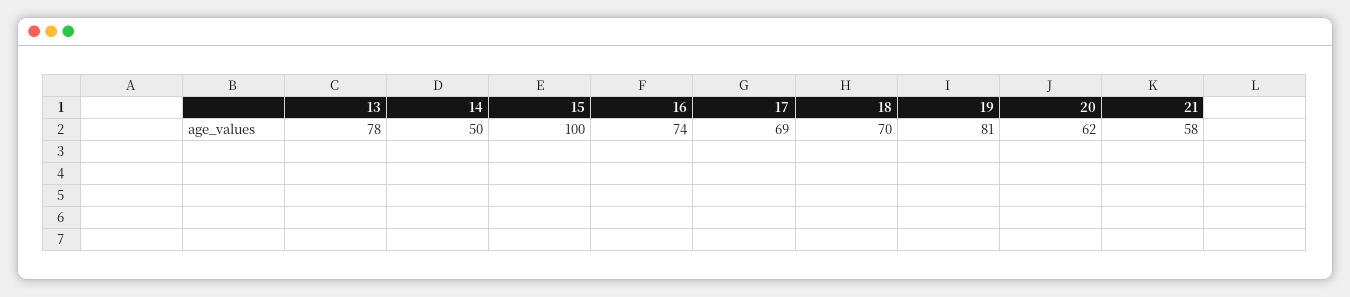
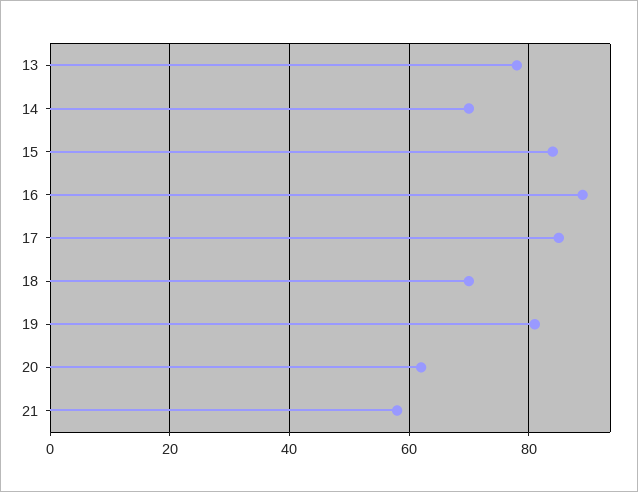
  {
    "13": 78,
-   "14": 50,
+   "14": 70,
-   "15": 100,
+   "15": 85,
-   "16": 74,
+   "16": 90,
-   "17": 69,
+   "17": 85,
    "18": 70,
    "19": 81,
    "20": 62,
    "21": 58
  }

